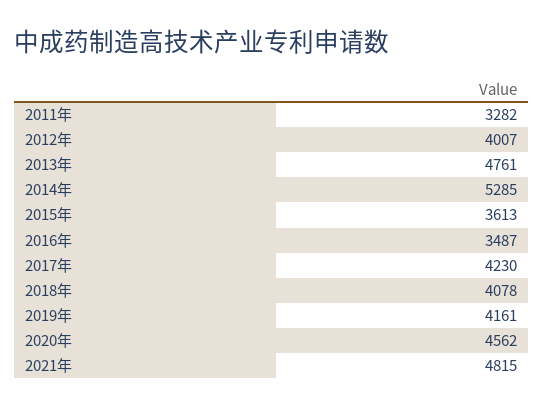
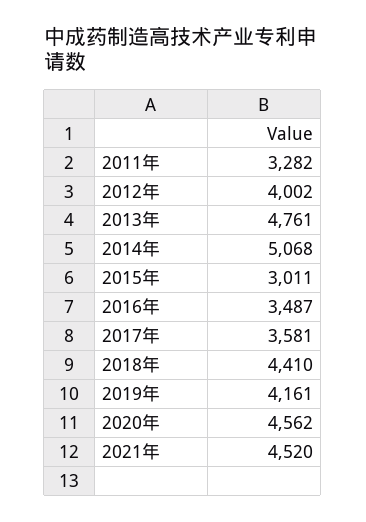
  {
    "2011年": 3282,
-   "2012年": 4007,
+   "2012年": 4002,
    "2013年": 4761,
-   "2014年": 5285,
+   "2014年": 5068,
-   "2015年": 3613,
+   "2015年": 3011,
    "2016年": 3487,
-   "2017年": 4230,
+   "2017年": 3581,
-   "2018年": 4078,
+   "2018年": 4410,
    "2019年": 4161,
    "2020年": 4562,
-   "2021年": 4815
+   "2021年": 4520
  }

